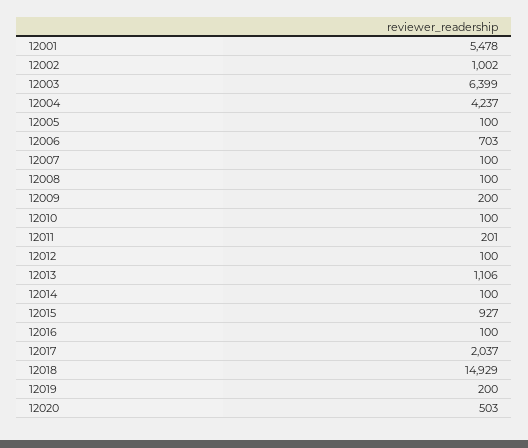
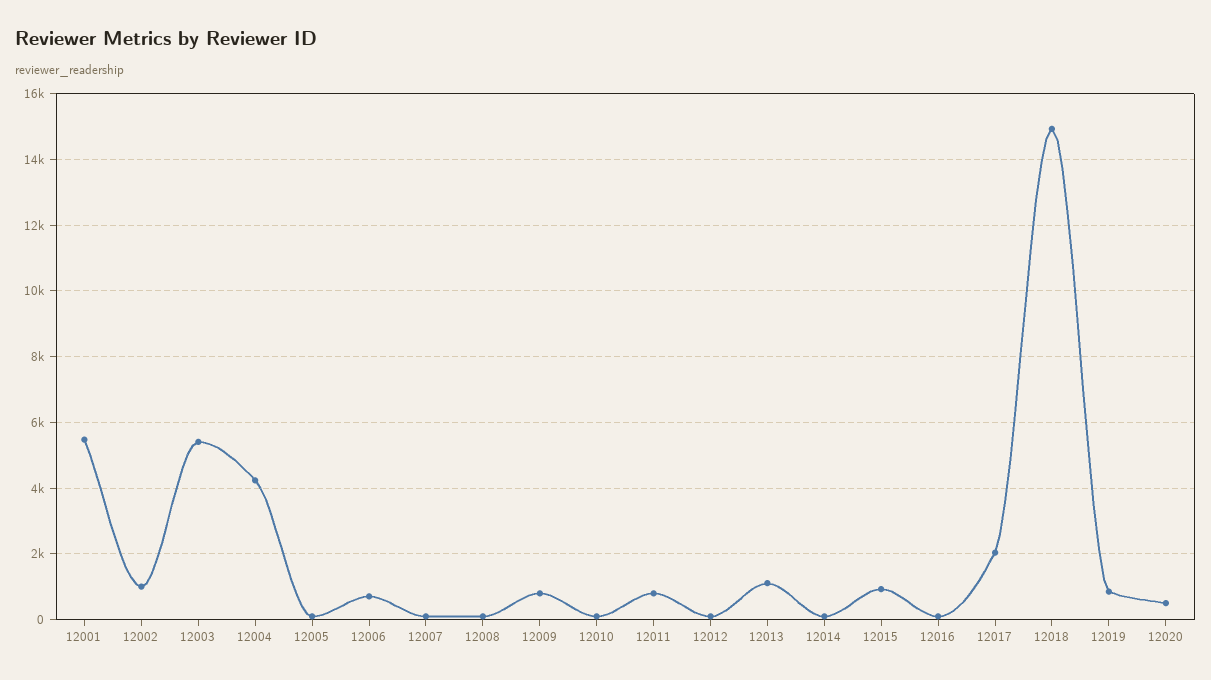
  {
    "12001": 5478,
    "12002": 1002,
-   "12003": 6399,
+   "12003": 5400,
    "12004": 4237,
    "12005": 100,
    "12006": 703,
    "12007": 100,
    "12008": 100,
-   "12009": 200,
+   "12009": 800,
    "12010": 100,
-   "12011": 201,
+   "12011": 800,
    "12012": 100,
    "12013": 1106,
    "12014": 100,
    "12015": 927,
    "12016": 100,
    "12017": 2037,
    "12018": 14929,
-   "12019": 200,
+   "12019": 800,
    "12020": 503
  }

